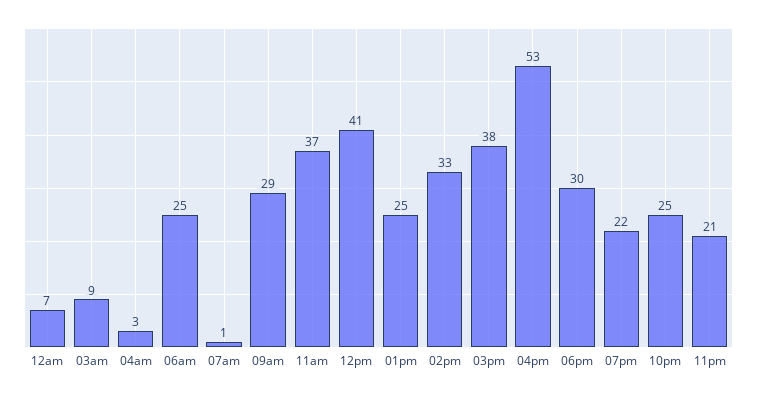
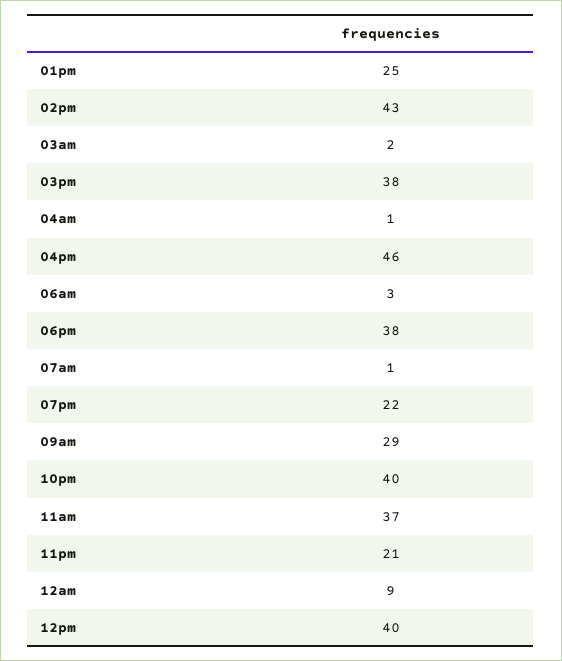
  {
-   "12am": 7,
+   "12am": 9,
-   "03am": 9,
+   "03am": 2,
-   "04am": 3,
+   "04am": 1,
-   "06am": 25,
+   "06am": 3,
    "07am": 1,
    "09am": 29,
    "11am": 37,
-   "12pm": 41,
+   "12pm": 40,
    "01pm": 25,
-   "02pm": 33,
+   "02pm": 43,
    "03pm": 38,
-   "04pm": 53,
+   "04pm": 46,
-   "06pm": 30,
+   "06pm": 38,
    "07pm": 22,
-   "10pm": 25,
+   "10pm": 40,
    "11pm": 21
  }

